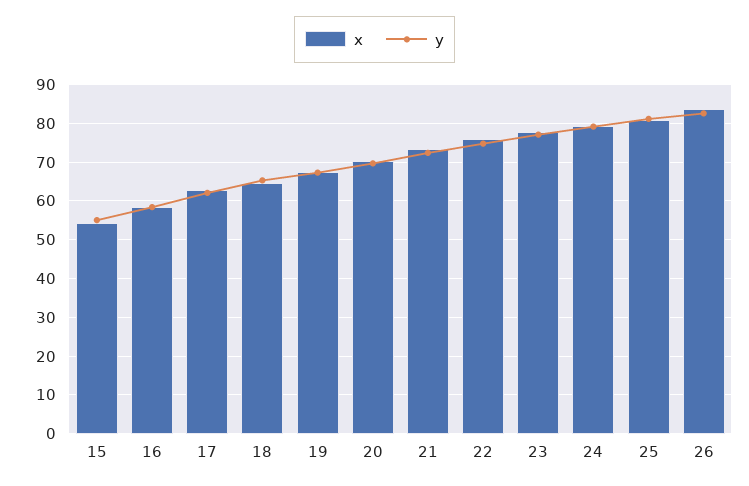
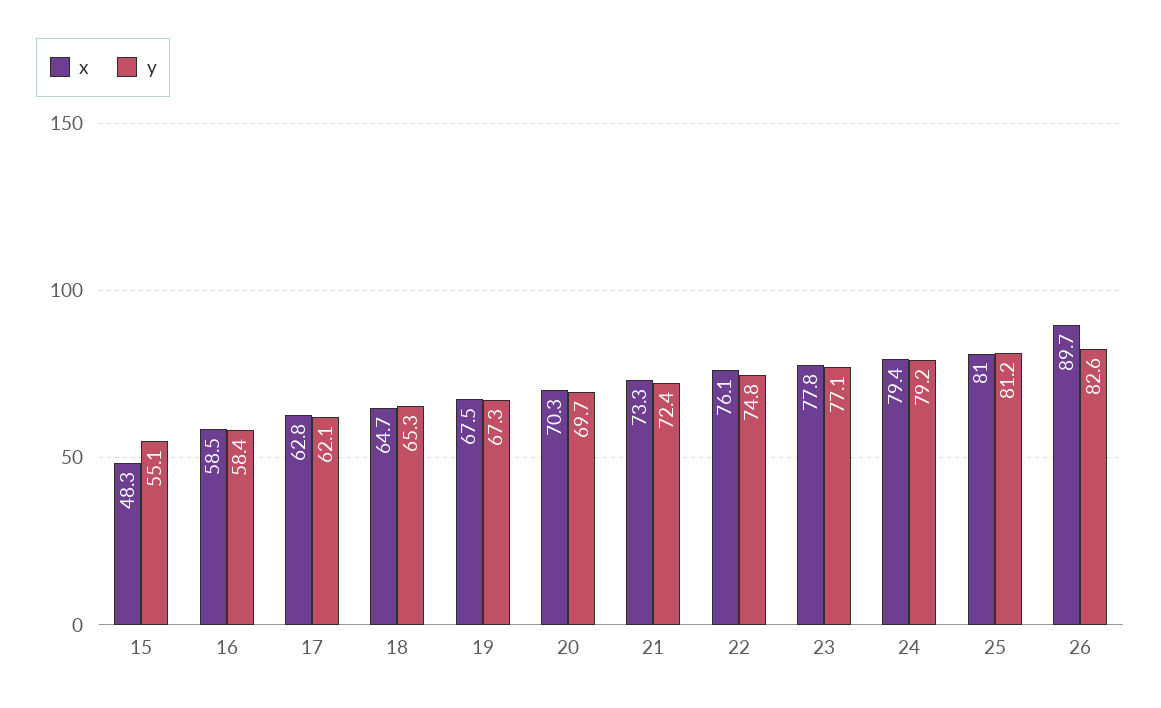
  {
    "x": {
-     "15": 54,
+     "15": 48.3,
      "16": 58.5,
      "17": 62.8,
      "18": 64.7,
      "19": 67.5,
      "20": 70.3,
      "21": 73.3,
      "22": 76.1,
      "23": 77.8,
      "24": 79.4,
      "25": 81,
-     "26": 84
+     "26": 89.7
    },
    "y": {
      "15": 55.1,
      "16": 58.4,
      "17": 62.1,
      "18": 65.3,
      "19": 67.3,
      "20": 69.7,
      "21": 72.4,
      "22": 74.8,
      "23": 77.1,
      "24": 79.2,
      "25": 81.2,
      "26": 82.6
    }
  }

